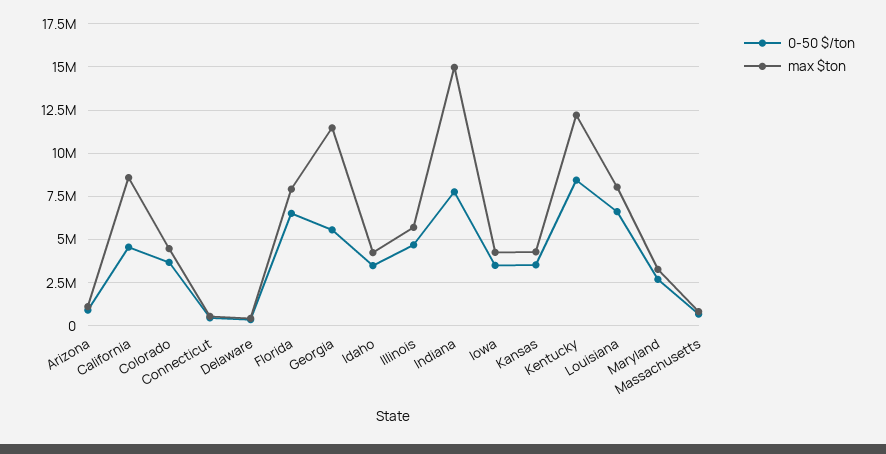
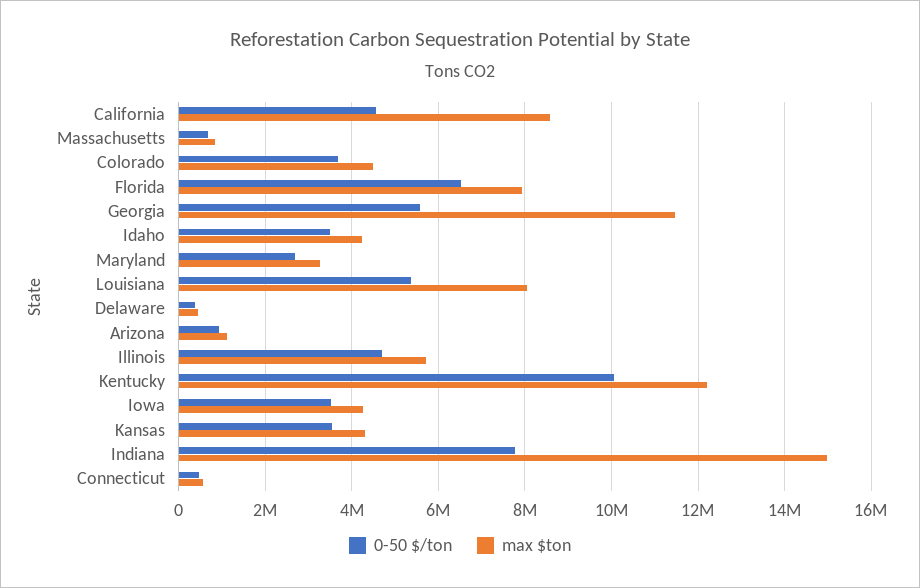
  {
    "0-50 $/ton": {
      "Arizona": 1000000,
      "California": 4600000,
      "Colorado": 3600000,
      "Connecticut": 400000,
      "Delaware": 400000,
      "Florida": 6600000,
      "Georgia": 5600000,
      "Idaho": 3400000,
      "Illinois": 4600000,
      "Indiana": 7800000,
      "Iowa": 3600000,
      "Kansas": 3600000,
-     "Kentucky": 8500000,
+     "Kentucky": 10000000,
-     "Louisiana": 6500000,
+     "Louisiana": 5400000,
      "Maryland": 2600000,
      "Massachusetts": 600000
    },
    "max $ton": {
      "Arizona": 1200000,
      "California": 8600000,
      "Colorado": 4400000,
      "Connecticut": 600000,
      "Delaware": 400000,
      "Florida": 8000000,
      "Georgia": 11400000,
      "Idaho": 4200000,
      "Illinois": 5800000,
      "Indiana": 15000000,
      "Iowa": 4200000,
      "Kansas": 4200000,
      "Kentucky": 12200000,
      "Louisiana": 8000000,
      "Maryland": 3200000,
      "Massachusetts": 800000
    }
  }

